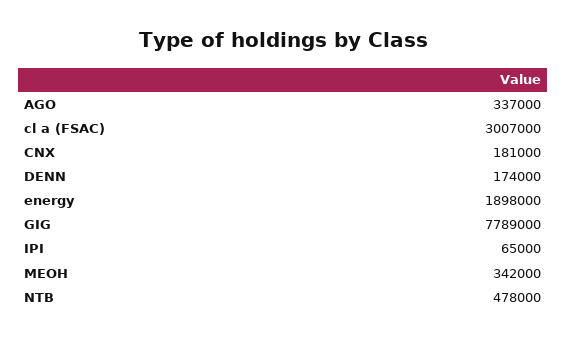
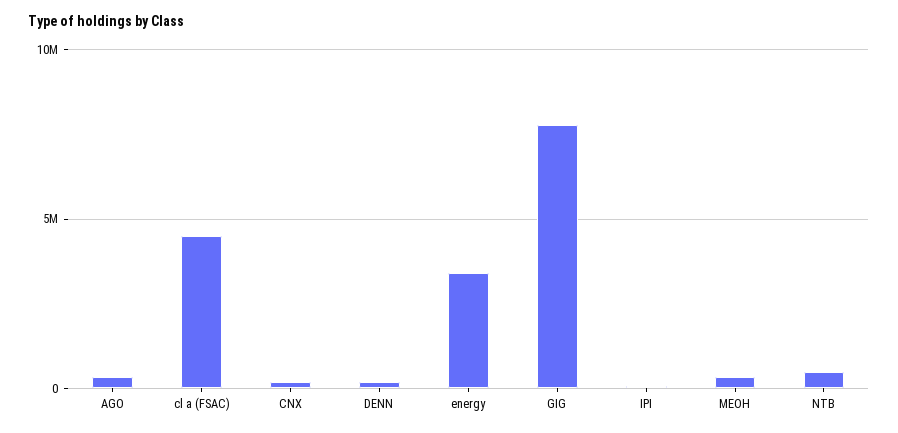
  {
    "AGO": 337000,
-   "cl a (FSAC)": 3007000,
+   "cl a (FSAC)": 4500000,
    "CNX": 181000,
    "DENN": 174000,
-   "energy": 1898000,
+   "energy": 3500000,
    "GIG": 7789000,
    "IPI": 65000,
    "MEOH": 342000,
    "NTB": 478000
  }

